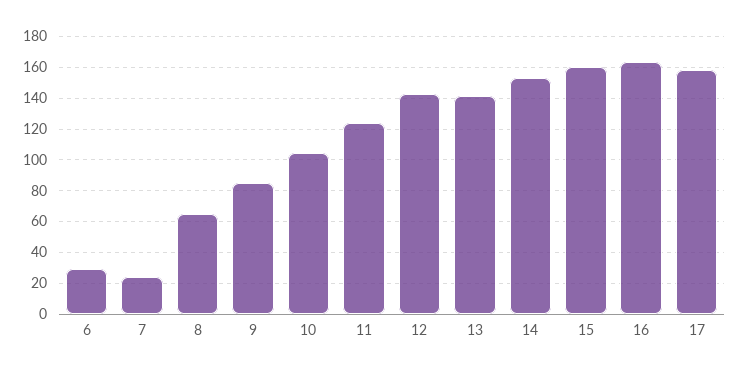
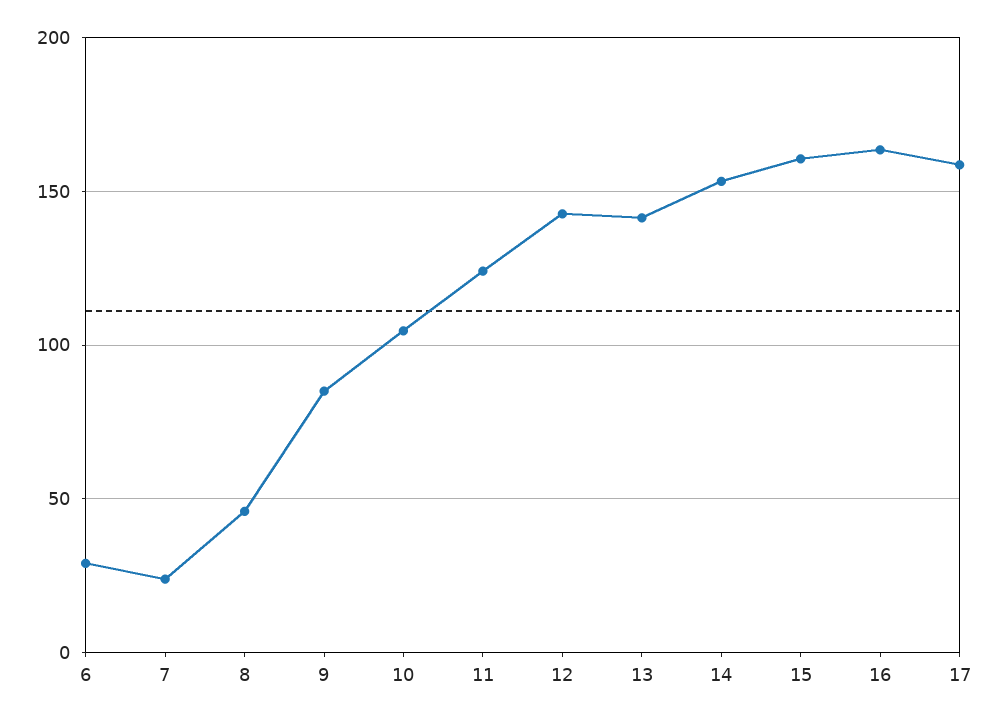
  {
    "6": 30,
    "7": 25,
-   "8": 65,
+   "8": 45,
    "9": 85,
    "10": 105,
    "11": 125,
    "12": 145,
    "13": 140,
    "14": 155,
    "15": 160,
    "16": 165,
    "17": 160
  }

